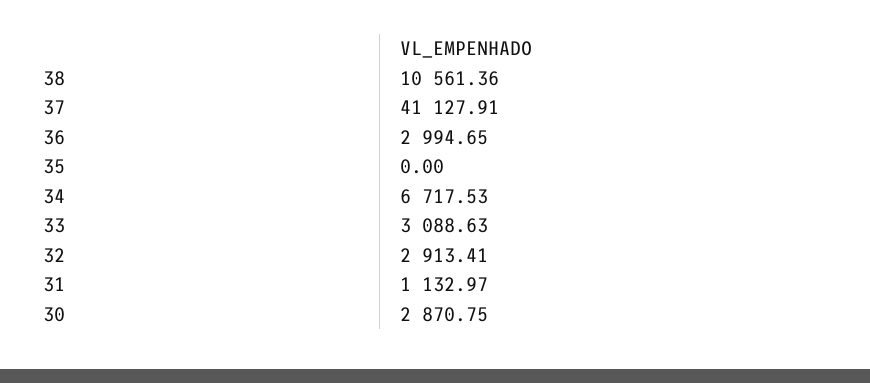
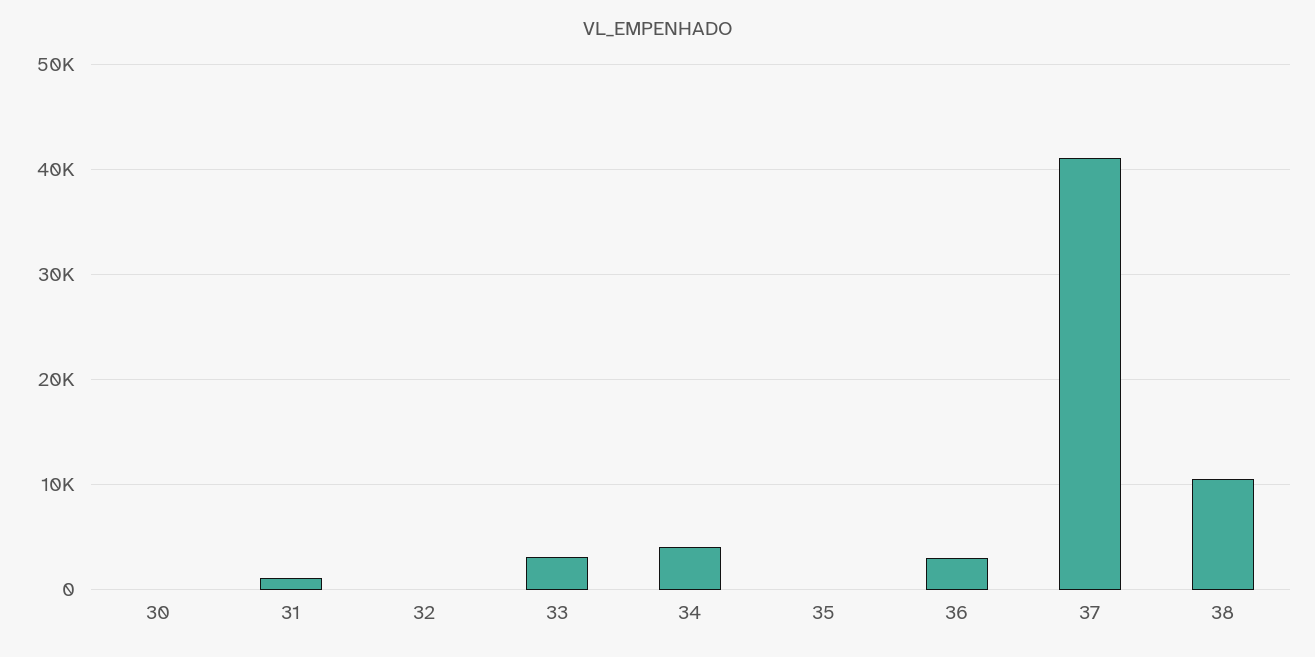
  {
    "38": 10561.36,
    "37": 41127.91,
    "36": 2994.65,
    "35": 0,
-   "34": 6717.53,
+   "34": 4000,
    "33": 3088.63,
-   "32": 2913.41,
+   "32": 0,
    "31": 1132.97,
-   "30": 2870.75
+   "30": 0
  }

